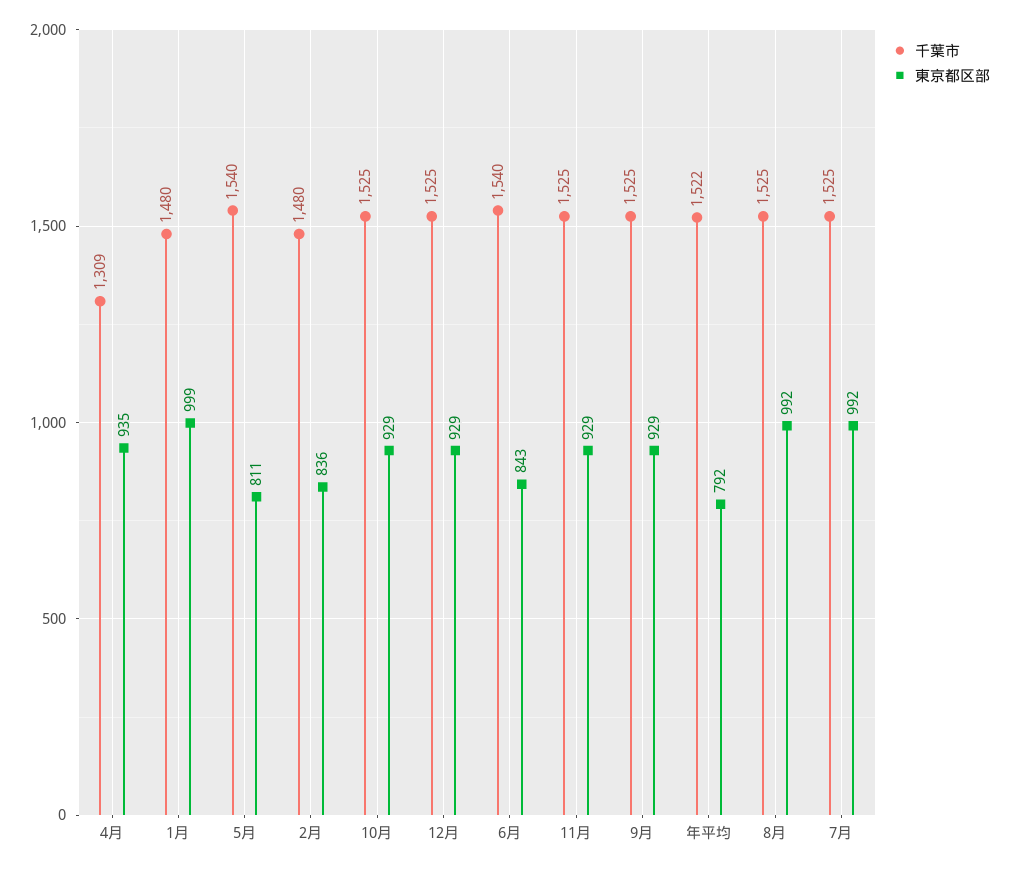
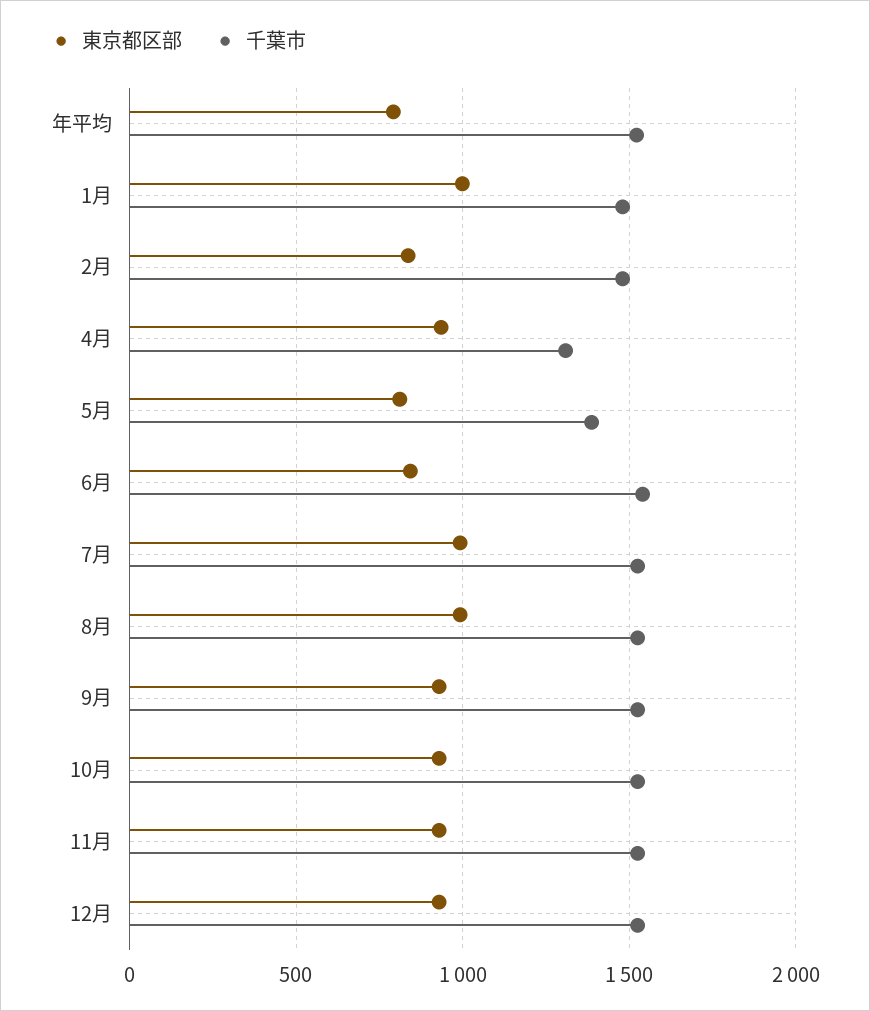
  {
    "千葉市": {
      "4月": 1309,
      "1月": 1480,
-     "5月": 1540,
+     "5月": 1400,
      "2月": 1480,
      "10月": 1525,
      "12月": 1525,
      "6月": 1540,
      "11月": 1525,
      "9月": 1525,
      "年平均": 1522,
      "8月": 1525,
      "7月": 1525
    },
    "東京都区部": {
      "4月": 935,
      "1月": 999,
      "5月": 811,
      "2月": 836,
      "10月": 929,
      "12月": 929,
      "6月": 843,
      "11月": 929,
      "9月": 929,
      "年平均": 792,
      "8月": 992,
      "7月": 992
    }
  }

